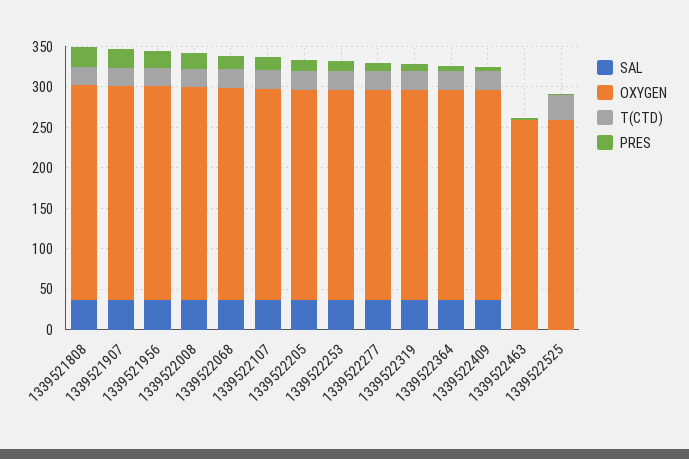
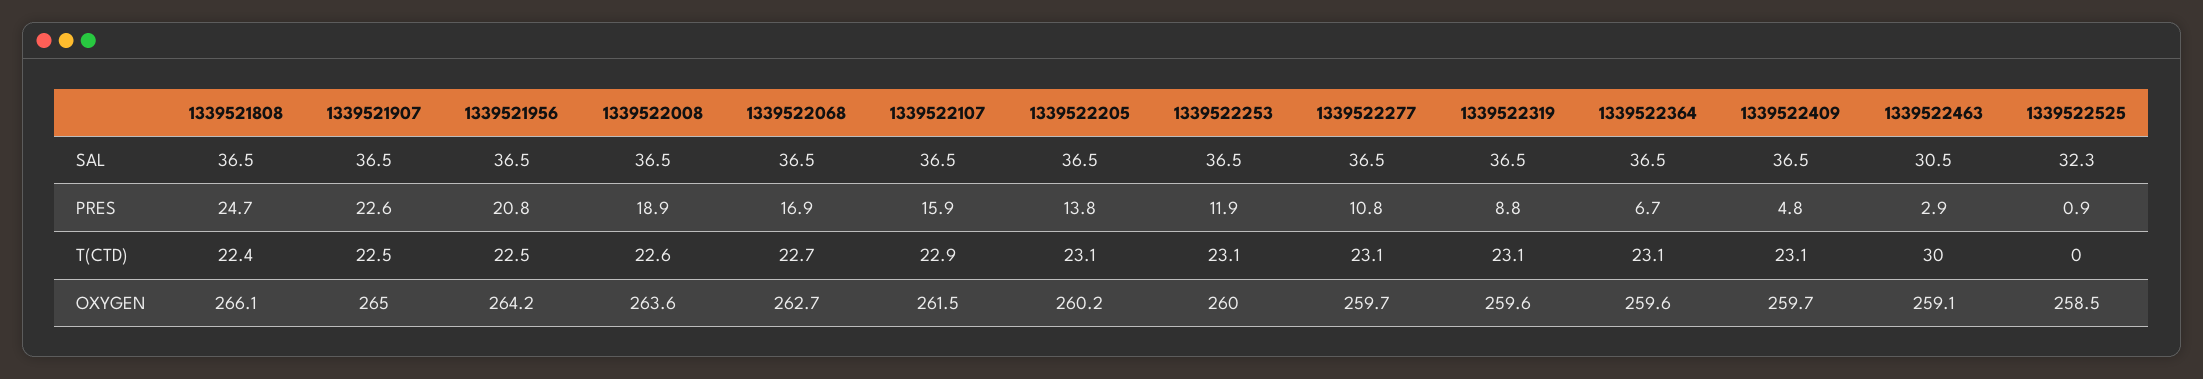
  {
    "SAL": {
      "1339521808": 36.5,
      "1339521907": 36.5,
      "1339521956": 36.5,
      "1339522008": 36.5,
      "1339522068": 36.5,
      "1339522107": 36.5,
      "1339522205": 36.5,
      "1339522253": 36.5,
      "1339522277": 36.5,
      "1339522319": 36.5,
      "1339522364": 36.5,
      "1339522409": 36.5,
-     "1339522463": 0,
+     "1339522463": 30.5,
-     "1339522525": 0
+     "1339522525": 32.3
    },
    "OXYGEN": {
      "1339521808": 266.1,
      "1339521907": 265,
      "1339521956": 264.2,
      "1339522008": 263.6,
      "1339522068": 262.7,
      "1339522107": 261.5,
      "1339522205": 260.2,
      "1339522253": 260,
      "1339522277": 259.7,
      "1339522319": 259.6,
      "1339522364": 259.6,
      "1339522409": 259.7,
      "1339522463": 259.1,
      "1339522525": 258.5
    },
    "T(CTD)": {
      "1339521808": 22.4,
      "1339521907": 22.5,
      "1339521956": 22.5,
      "1339522008": 22.6,
      "1339522068": 22.7,
      "1339522107": 22.9,
      "1339522205": 23.1,
      "1339522253": 23.1,
      "1339522277": 23.1,
      "1339522319": 23.1,
      "1339522364": 23.1,
      "1339522409": 23.1,
-     "1339522463": 0,
+     "1339522463": 30,
-     "1339522525": 30
+     "1339522525": 0
    },
    "PRES": {
      "1339521808": 24.7,
      "1339521907": 22.6,
      "1339521956": 20.8,
      "1339522008": 18.9,
      "1339522068": 16.9,
      "1339522107": 15.9,
      "1339522205": 13.8,
      "1339522253": 11.9,
      "1339522277": 10.8,
      "1339522319": 8.8,
      "1339522364": 6.7,
      "1339522409": 4.8,
      "1339522463": 2.9,
      "1339522525": 0.9
    }
  }

